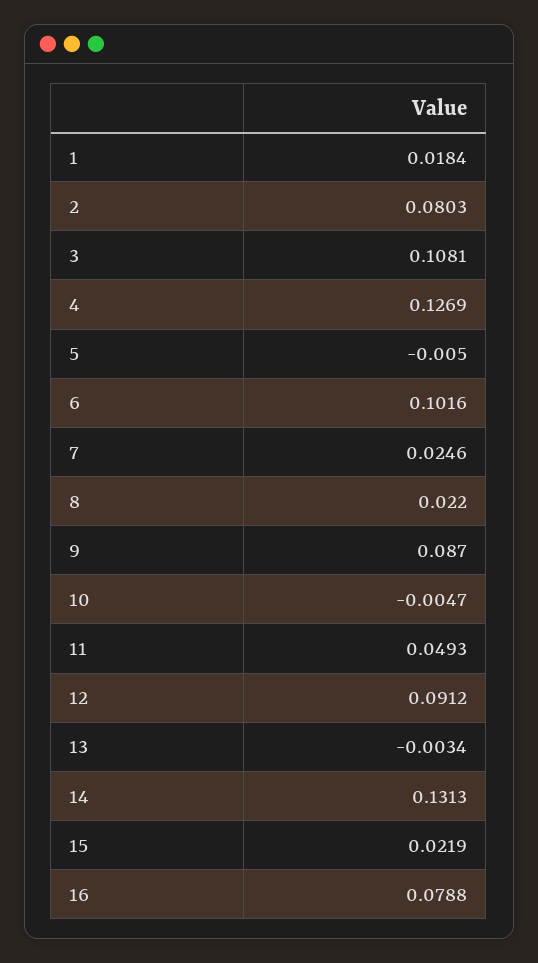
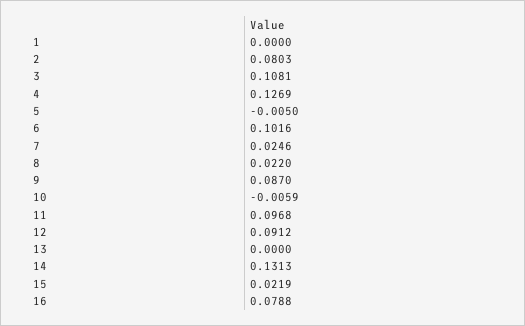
  {
-   "1": 0.0184,
+   "1": 0,
    "2": 0.0803,
    "3": 0.1081,
    "4": 0.1269,
    "5": -0.005,
    "6": 0.1016,
    "7": 0.0246,
    "8": 0.022,
    "9": 0.087,
-   "10": -0.0047,
+   "10": -0.0059,
-   "11": 0.0493,
+   "11": 0.0968,
    "12": 0.0912,
-   "13": -0.0034,
+   "13": 0,
    "14": 0.1313,
    "15": 0.0219,
    "16": 0.0788
  }

